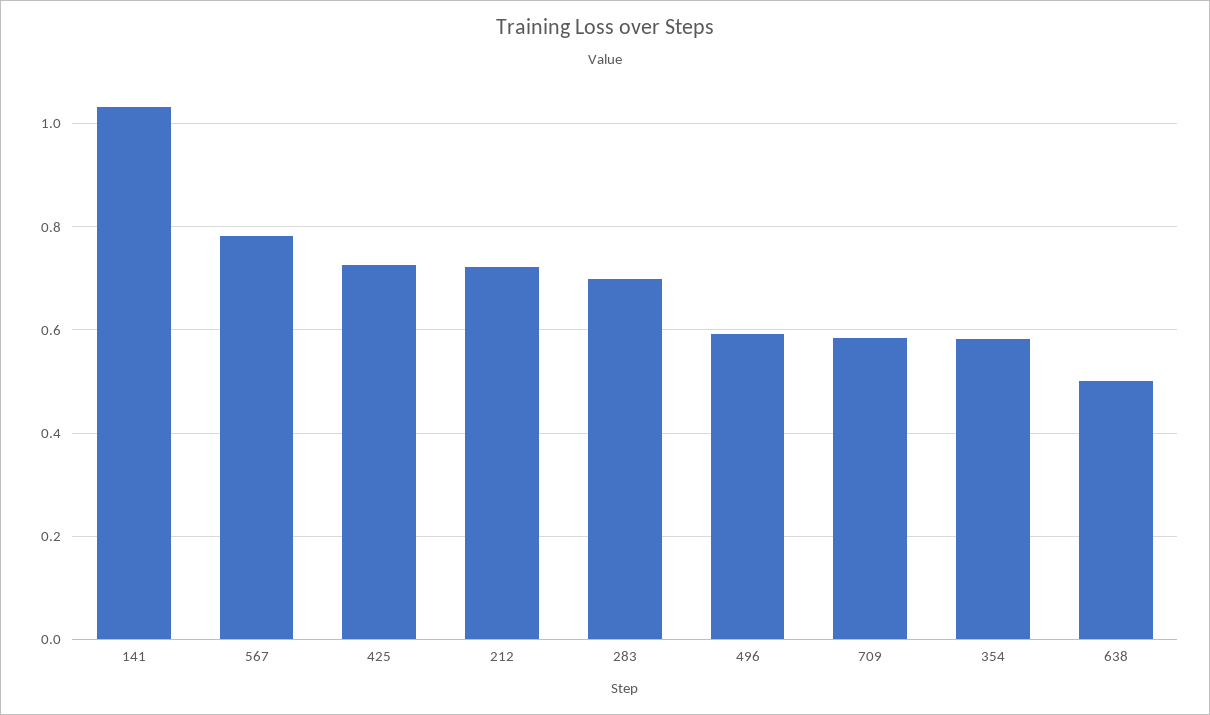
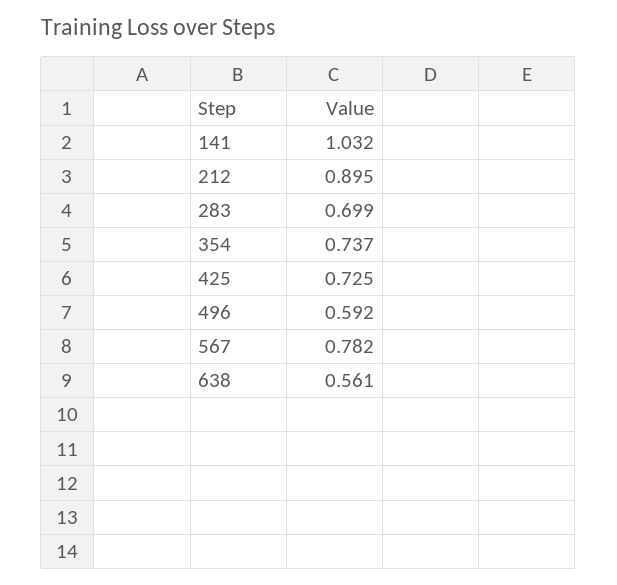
  {
    "141": 1.032,
    "567": 0.782,
    "425": 0.725,
-   "212": 0.72,
+   "212": 0.895,
    "283": 0.699,
    "496": 0.592,
-   "709": 0.58,
-   "354": 0.58,
+   "354": 0.737,
-   "638": 0.5
+   "638": 0.561
  }

